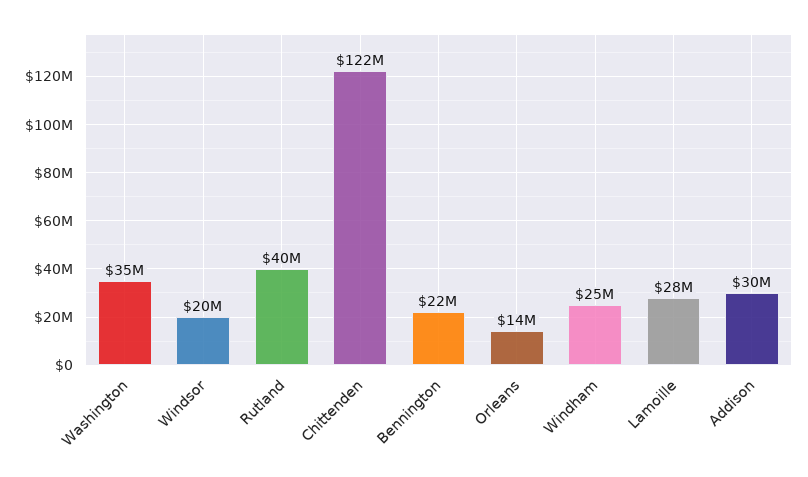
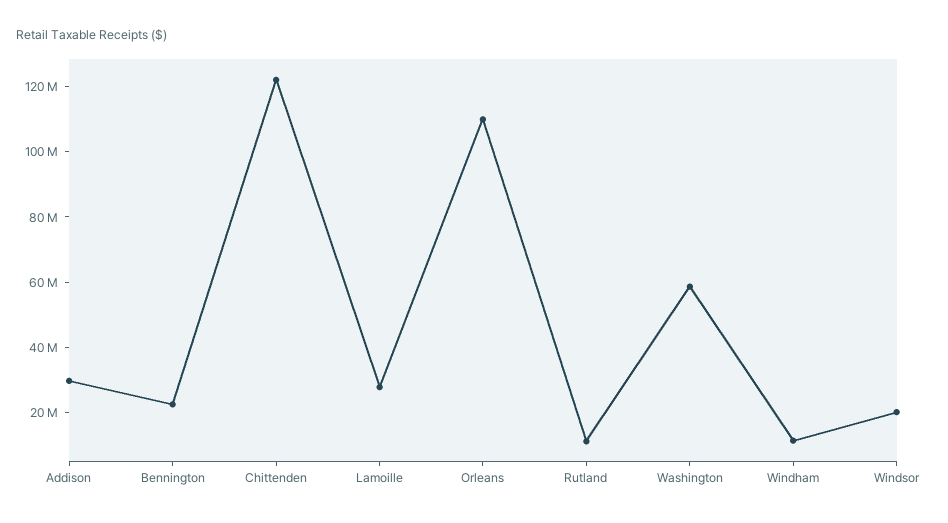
  {
-   "Washington": 35000000,
+   "Washington": 60000000,
    "Windsor": 20000000,
-   "Rutland": 40000000,
+   "Rutland": 10000000,
    "Chittenden": 122000000,
    "Bennington": 22000000,
-   "Orleans": 14000000,
+   "Orleans": 110000000,
-   "Windham": 25000000,
+   "Windham": 10000000,
    "Lamoille": 28000000,
    "Addison": 30000000
  }

